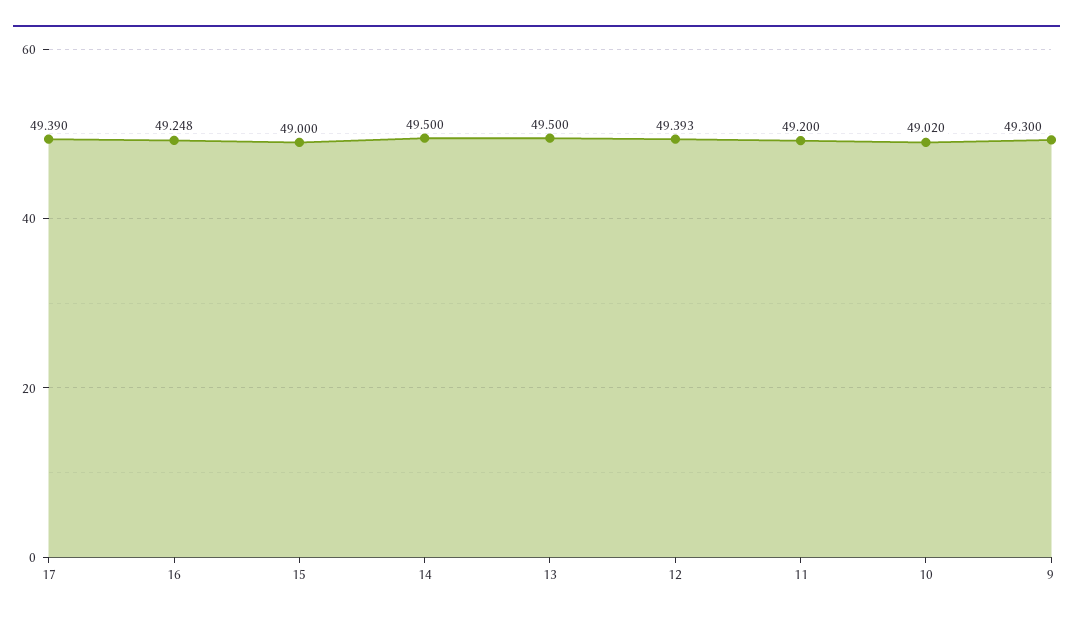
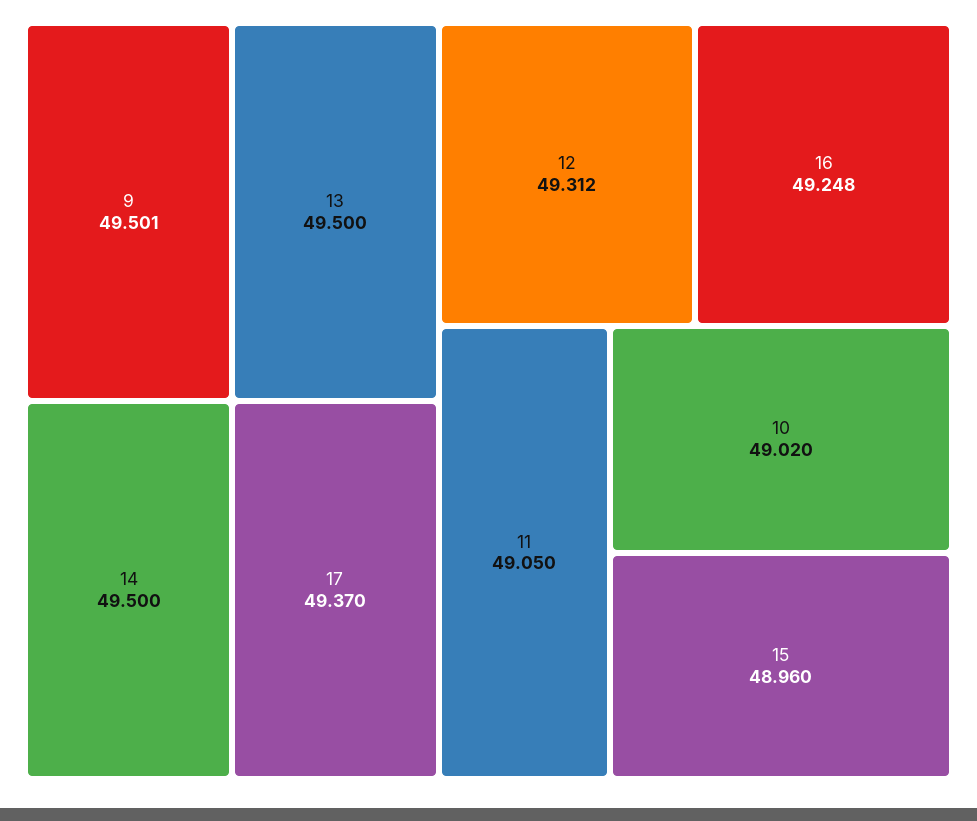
  {
-   "17": 49.39,
+   "17": 49.37,
    "16": 49.248,
-   "15": 49,
+   "15": 48.96,
    "14": 49.5,
    "13": 49.5,
-   "12": 49.393,
+   "12": 49.312,
-   "11": 49.2,
+   "11": 49.05,
    "10": 49.02,
-   "9": 49.3
+   "9": 49.501
  }

